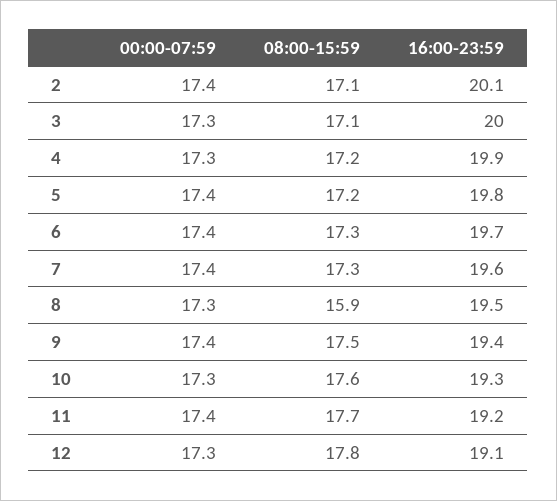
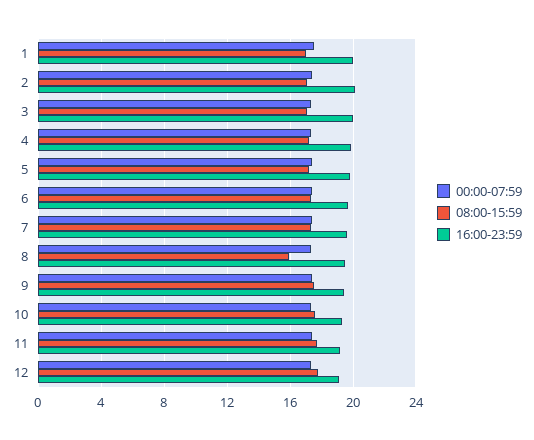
  {
    "00:00-07:59": {
      "2": 17.4,
      "3": 17.3,
      "4": 17.3,
      "5": 17.4,
      "6": 17.4,
      "7": 17.4,
      "8": 17.3,
      "9": 17.4,
      "10": 17.3,
      "11": 17.4,
-     "12": 17.3
+     "12": 17.3,
+     "1": 17.5
    },
    "08:00-15:59": {
      "2": 17.1,
      "3": 17.1,
      "4": 17.2,
      "5": 17.2,
      "6": 17.3,
      "7": 17.3,
      "8": 15.9,
      "9": 17.5,
      "10": 17.6,
      "11": 17.7,
-     "12": 17.8
+     "12": 17.8,
+     "1": 17
    },
    "16:00-23:59": {
      "2": 20.1,
      "3": 20,
      "4": 19.9,
      "5": 19.8,
      "6": 19.7,
      "7": 19.6,
      "8": 19.5,
      "9": 19.4,
      "10": 19.3,
      "11": 19.2,
-     "12": 19.1
+     "12": 19.1,
+     "1": 20
    }
  }

